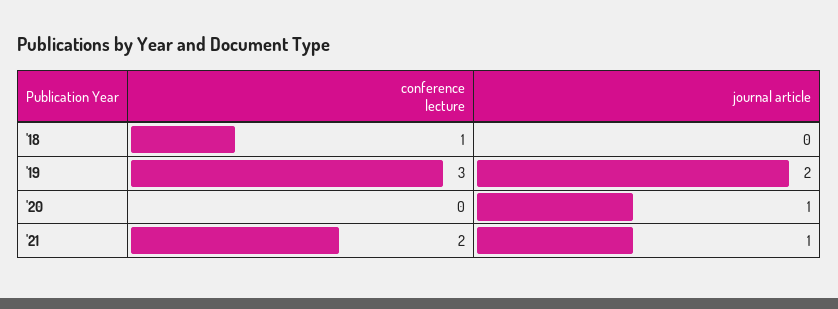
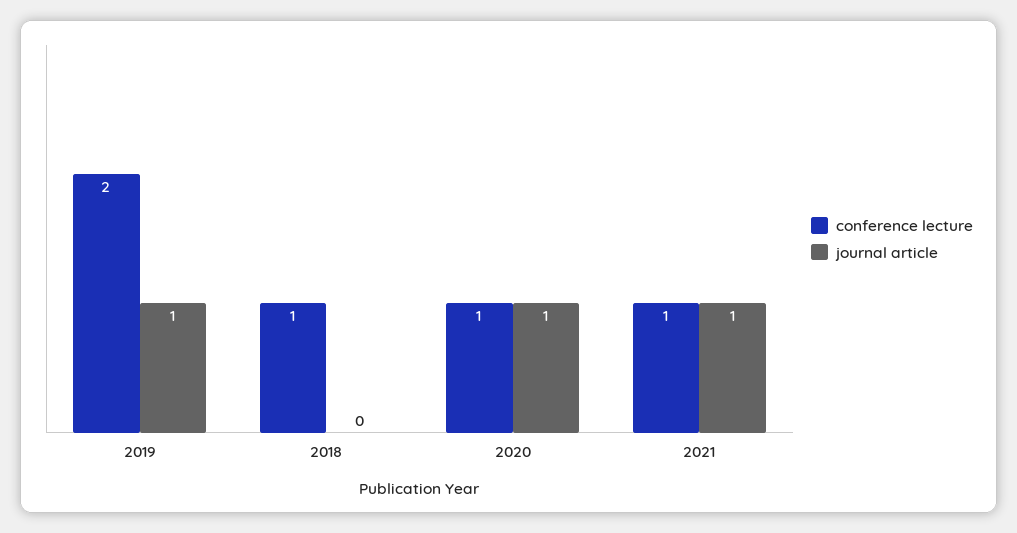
  {
    "conference lecture": {
      "'18": 1,
-     "'19": 3,
+     "'19": 2,
-     "'20": 0,
+     "'20": 1,
-     "'21": 2
+     "'21": 1
    },
    "journal article": {
      "'18": 0,
-     "'19": 2,
+     "'19": 1,
      "'20": 1,
      "'21": 1
    }
  }

